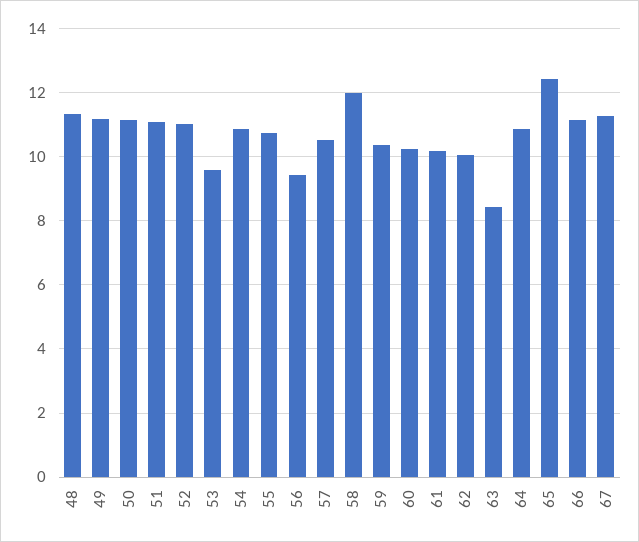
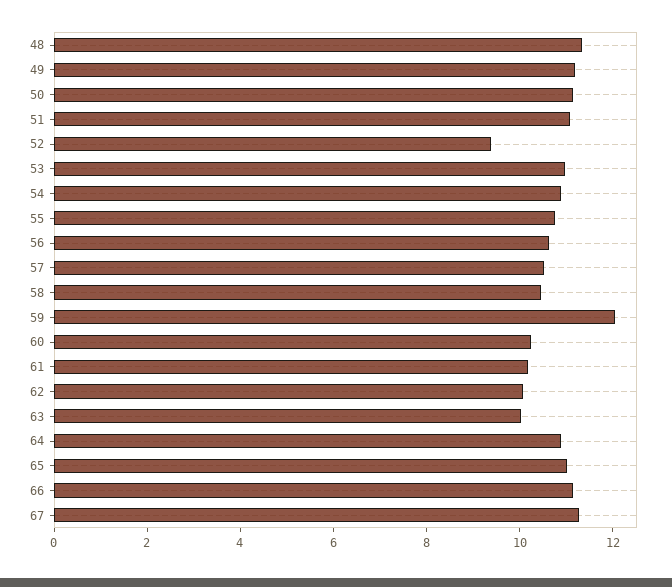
  {
    "48": 11.4,
    "49": 11.2,
    "50": 11.2,
    "51": 11,
-   "52": 11,
+   "52": 9.5,
-   "53": 9.6,
+   "53": 11,
    "54": 10.8,
    "55": 10.8,
-   "56": 9.4,
+   "56": 10.5,
    "57": 10.6,
-   "58": 12,
+   "58": 10.5,
-   "59": 10.4,
+   "59": 12,
    "60": 10.2,
    "61": 10.2,
    "62": 10,
-   "63": 8.4,
+   "63": 10,
    "64": 10.8,
-   "65": 12.4,
+   "65": 11,
    "66": 11.2,
    "67": 11.2
  }

